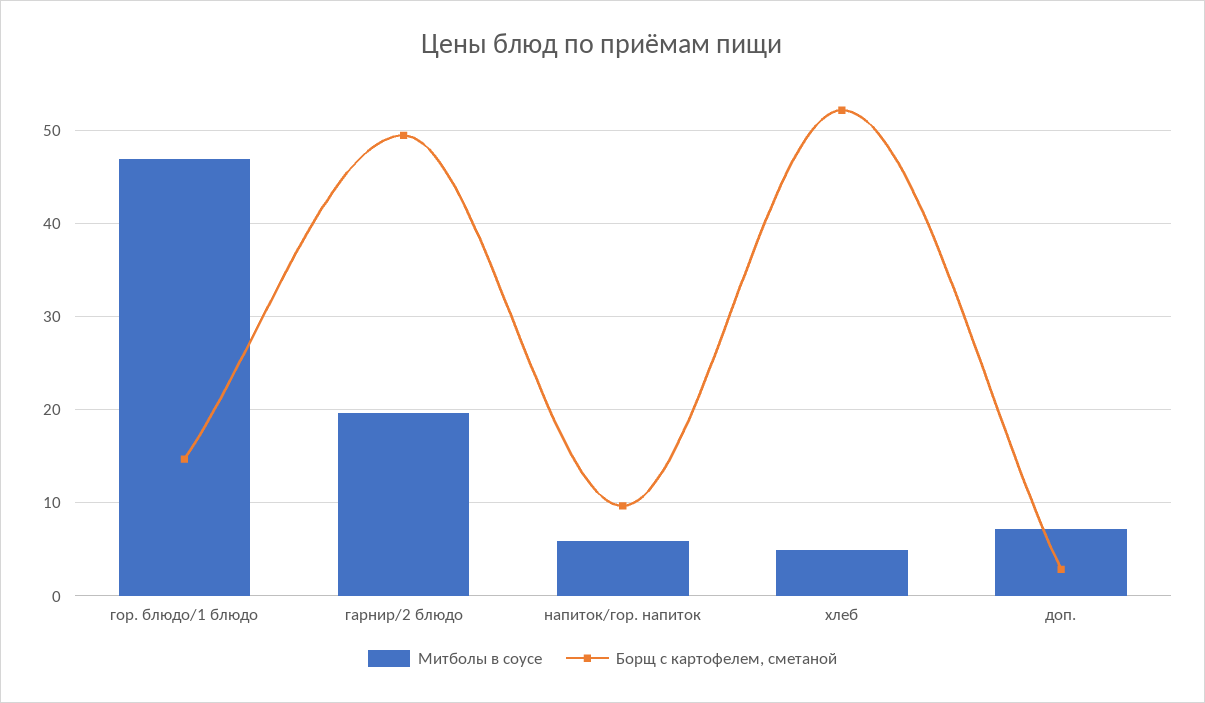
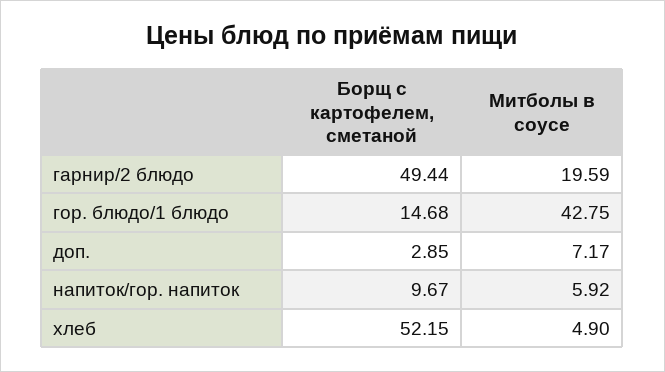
  {
    "Митболы в соусе": {
-     "гор. блюдо/1 блюдо": 47,
+     "гор. блюдо/1 блюдо": 42.75,
      "гарнир/2 блюдо": 19.59,
      "напиток/гор. напиток": 5.92,
      "хлеб": 4.9,
      "доп.": 7.17
    },
    "Борщ с картофелем, сметаной": {
      "гор. блюдо/1 блюдо": 14.68,
      "гарнир/2 блюдо": 49.44,
      "напиток/гор. напиток": 9.67,
      "хлеб": 52.15,
      "доп.": 2.85
    }
  }

